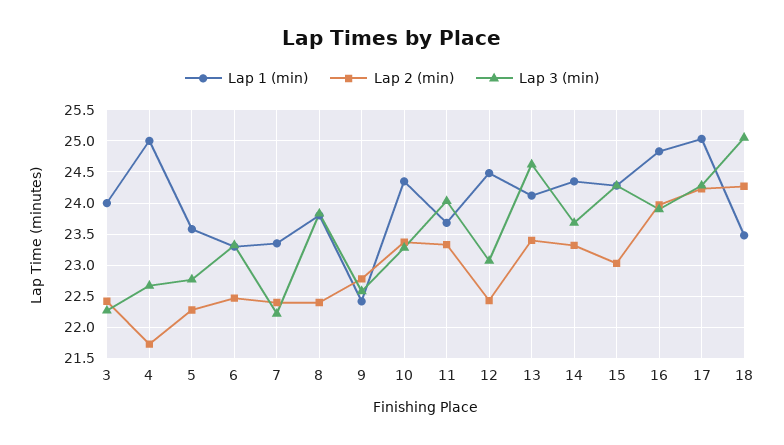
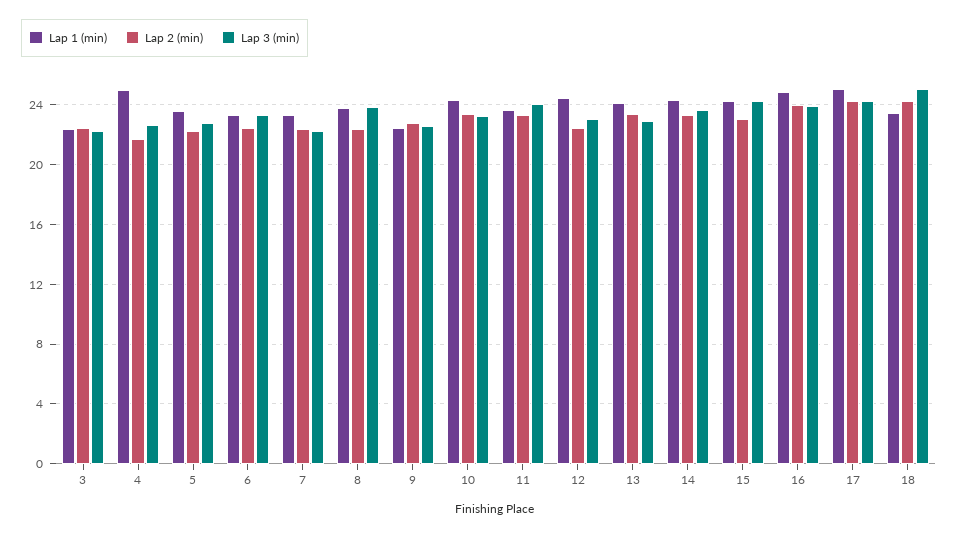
  {
    "Lap 1 (min)": {
-     "3": 24,
+     "3": 22.5,
      "4": 25,
      "5": 23.6,
      "6": 23.3,
      "7": 23.4,
      "8": 23.8,
      "9": 22.4,
      "10": 24.4,
      "11": 23.7,
      "12": 24.5,
      "13": 24.1,
      "14": 24.4,
      "15": 24.3,
      "16": 24.8,
      "17": 25,
      "18": 23.5
    },
    "Lap 2 (min)": {
      "3": 22.4,
      "4": 21.7,
      "5": 22.3,
      "6": 22.5,
      "7": 22.4,
      "8": 22.4,
      "9": 22.8,
      "10": 23.4,
      "11": 23.3,
      "12": 22.4,
      "13": 23.4,
      "14": 23.3,
      "15": 23,
      "16": 24,
      "17": 24.2,
      "18": 24.3
    },
    "Lap 3 (min)": {
      "3": 22.3,
      "4": 22.7,
      "5": 22.8,
      "6": 23.3,
      "7": 22.2,
      "8": 23.8,
      "9": 22.6,
      "10": 23.3,
      "11": 24,
      "12": 23.1,
-     "13": 24.6,
+     "13": 23,
      "14": 23.7,
      "15": 24.3,
      "16": 23.9,
      "17": 24.3,
      "18": 25.1
    }
  }

